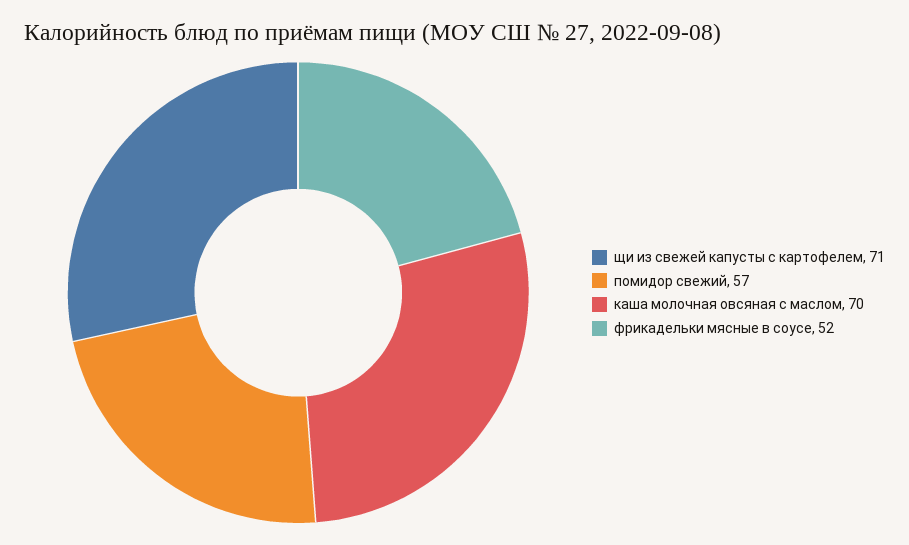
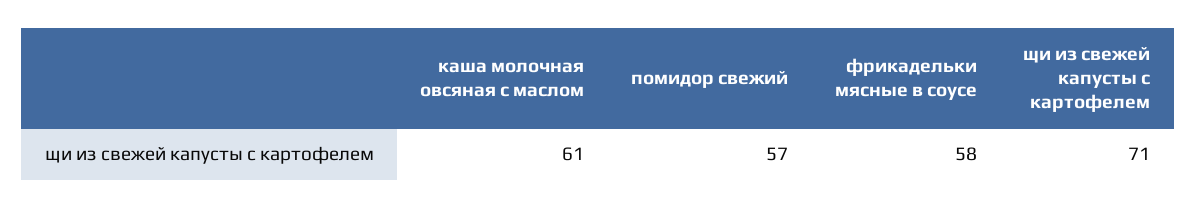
  {
    "щи из свежей капусты с картофелем": 71,
    "помидор свежий": 57,
-   "каша молочная овсяная с маслом": 70,
+   "каша молочная овсяная с маслом": 61,
-   "фрикадельки мясные в соусе": 52
+   "фрикадельки мясные в соусе": 58
  }

